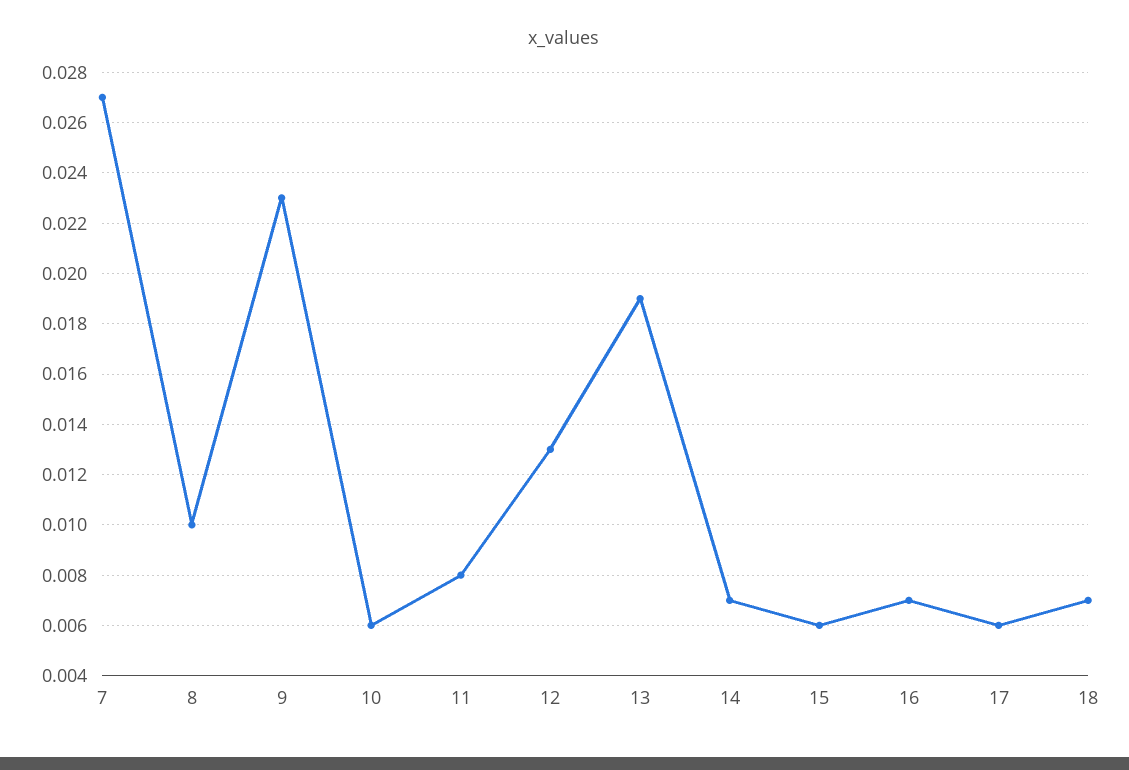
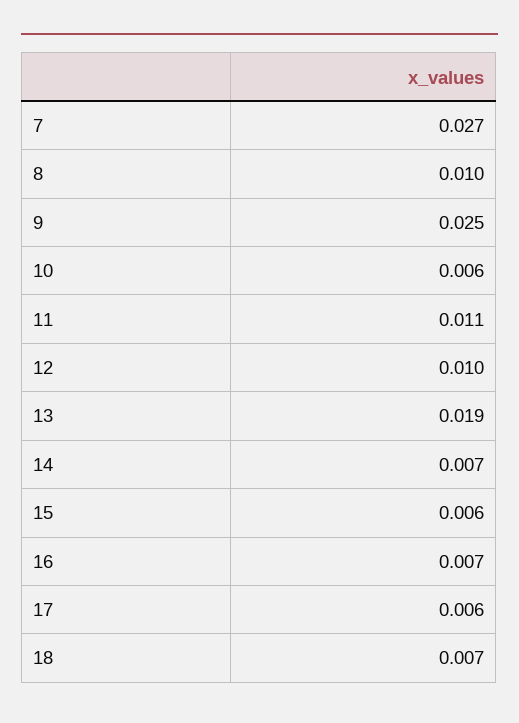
  {
    "7": 0.027,
    "8": 0.01,
-   "9": 0.023,
+   "9": 0.025,
    "10": 0.006,
-   "11": 0.008,
+   "11": 0.011,
-   "12": 0.013,
+   "12": 0.01,
    "13": 0.019,
    "14": 0.007,
    "15": 0.006,
    "16": 0.007,
    "17": 0.006,
    "18": 0.007
  }

